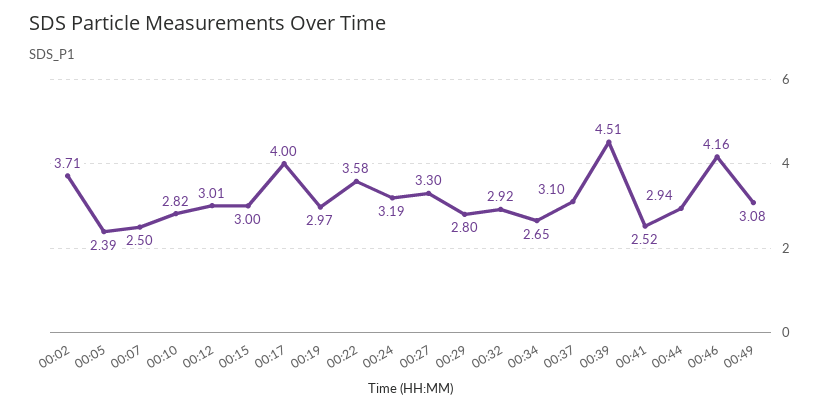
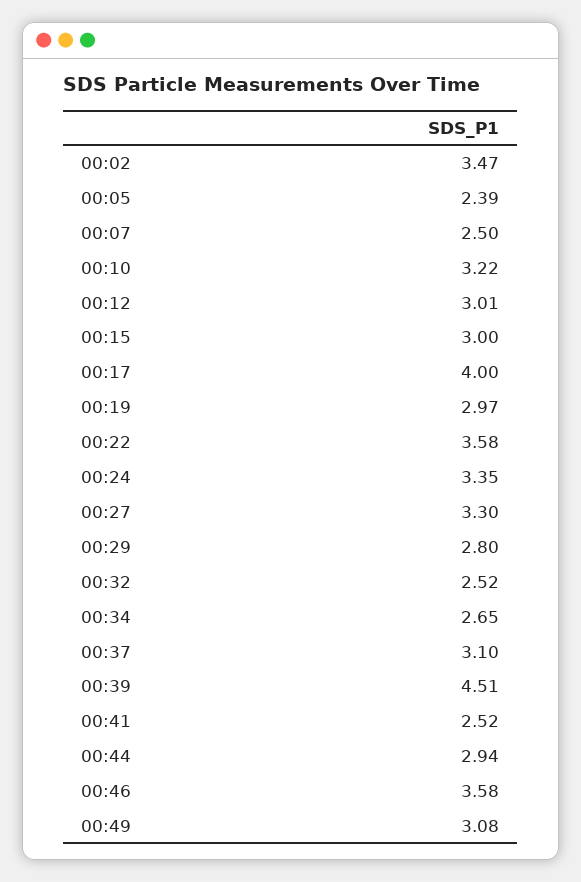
  {
-   "00:02": 3.71,
+   "00:02": 3.47,
    "00:05": 2.39,
    "00:07": 2.5,
-   "00:10": 2.82,
+   "00:10": 3.22,
    "00:12": 3.01,
    "00:15": 3,
    "00:17": 4,
    "00:19": 2.97,
    "00:22": 3.58,
-   "00:24": 3.19,
+   "00:24": 3.35,
    "00:27": 3.3,
    "00:29": 2.8,
-   "00:32": 2.92,
+   "00:32": 2.52,
    "00:34": 2.65,
    "00:37": 3.1,
    "00:39": 4.51,
    "00:41": 2.52,
    "00:44": 2.94,
-   "00:46": 4.16,
+   "00:46": 3.58,
    "00:49": 3.08
  }

